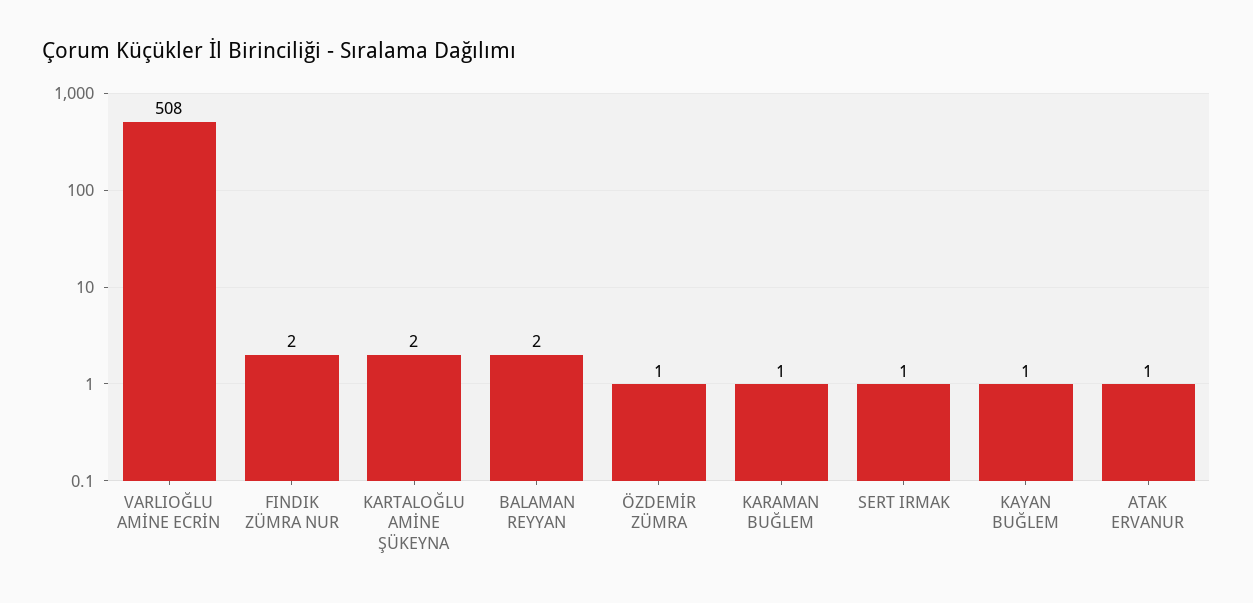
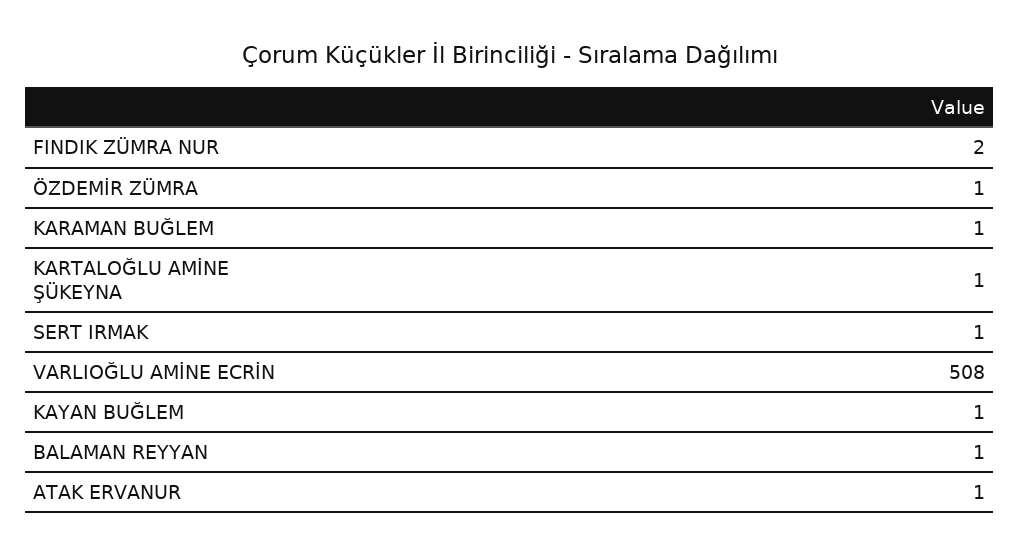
  {
    "VARLIOĞLU AMİNE ECRİN": 508,
    "FINDIK ZÜMRA NUR": 2,
-   "KARTALOĞLU AMİNE ŞÜKEYNA": 2,
+   "KARTALOĞLU AMİNE ŞÜKEYNA": 1,
-   "BALAMAN REYYAN": 2,
+   "BALAMAN REYYAN": 1,
    "ÖZDEMİR ZÜMRA": 1,
    "KARAMAN BUĞLEM": 1,
    "SERT IRMAK": 1,
    "KAYAN BUĞLEM": 1,
    "ATAK ERVANUR": 1
  }

